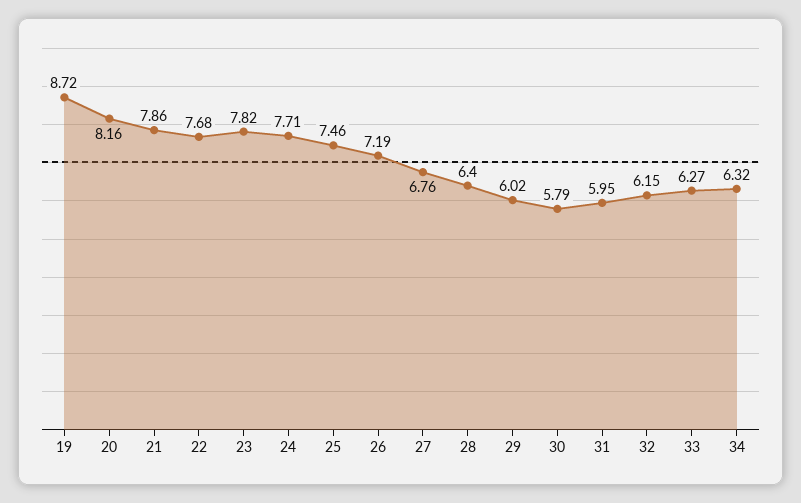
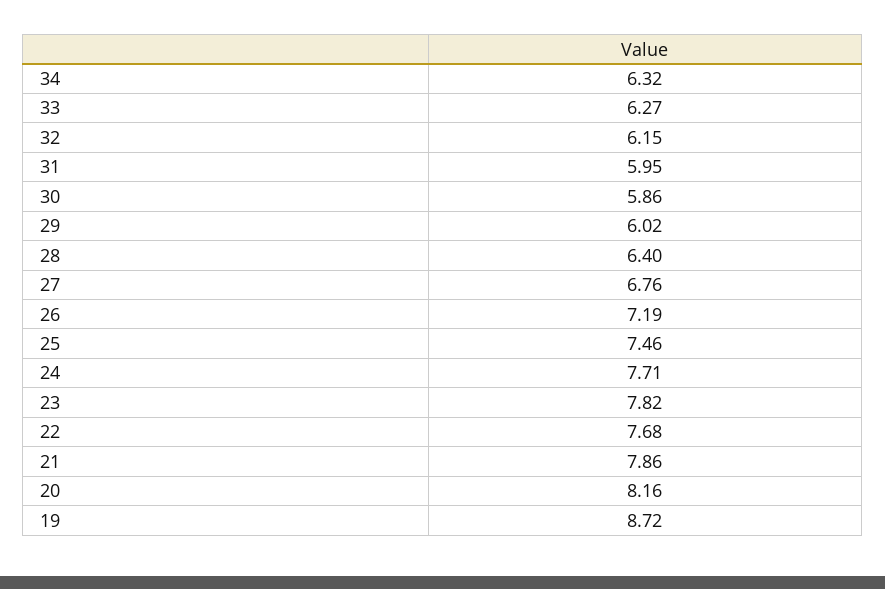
  {
    "19": 8.72,
    "20": 8.16,
    "21": 7.86,
    "22": 7.68,
    "23": 7.82,
    "24": 7.71,
    "25": 7.46,
    "26": 7.19,
    "27": 6.76,
    "28": 6.4,
    "29": 6.02,
-   "30": 5.79,
+   "30": 5.86,
    "31": 5.95,
    "32": 6.15,
    "33": 6.27,
    "34": 6.32
  }

